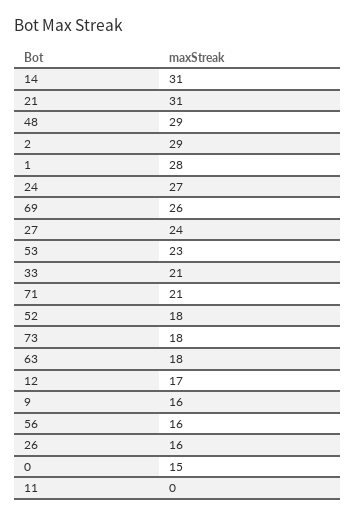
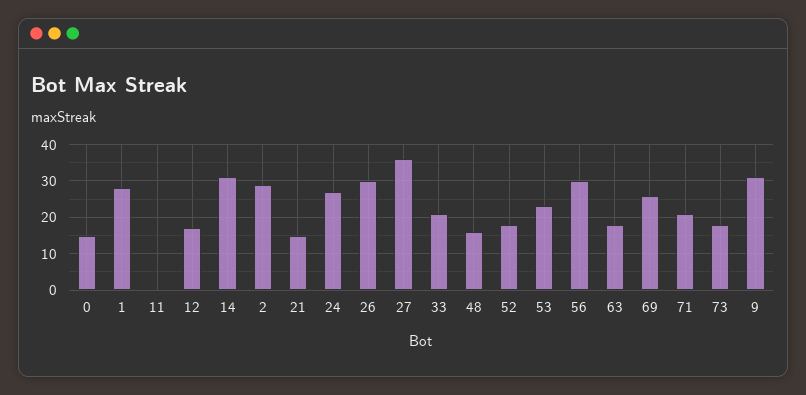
  {
    "14": 31,
-   "21": 31,
+   "21": 15,
-   "48": 29,
+   "48": 15,
    "2": 29,
    "1": 28,
    "24": 27,
    "69": 26,
-   "27": 24,
+   "27": 35,
    "53": 23,
    "33": 21,
    "71": 21,
    "52": 18,
    "73": 18,
    "63": 18,
    "12": 17,
-   "9": 16,
+   "9": 30,
-   "56": 16,
+   "56": 30,
-   "26": 16,
+   "26": 30,
    "0": 15,
    "11": 0
  }

